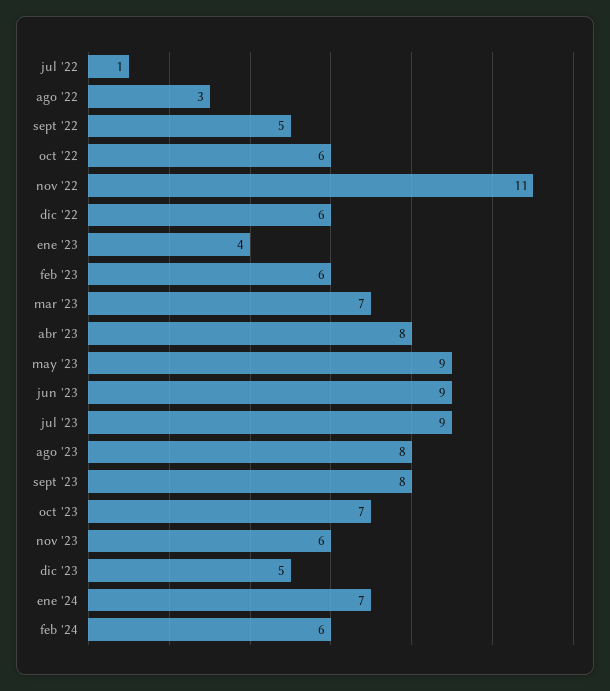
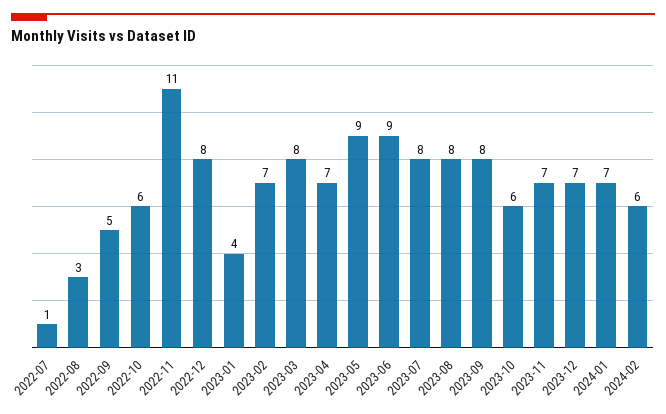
  {
    "jul '22": 1,
    "ago '22": 3,
    "sept '22": 5,
    "oct '22": 6,
    "nov '22": 11,
-   "dic '22": 6,
+   "dic '22": 8,
    "ene '23": 4,
-   "feb '23": 6,
+   "feb '23": 7,
-   "mar '23": 7,
+   "mar '23": 8,
-   "abr '23": 8,
+   "abr '23": 7,
    "may '23": 9,
    "jun '23": 9,
-   "jul '23": 9,
+   "jul '23": 8,
    "ago '23": 8,
    "sept '23": 8,
-   "oct '23": 7,
+   "oct '23": 6,
-   "nov '23": 6,
+   "nov '23": 7,
-   "dic '23": 5,
+   "dic '23": 7,
    "ene '24": 7,
    "feb '24": 6
  }

